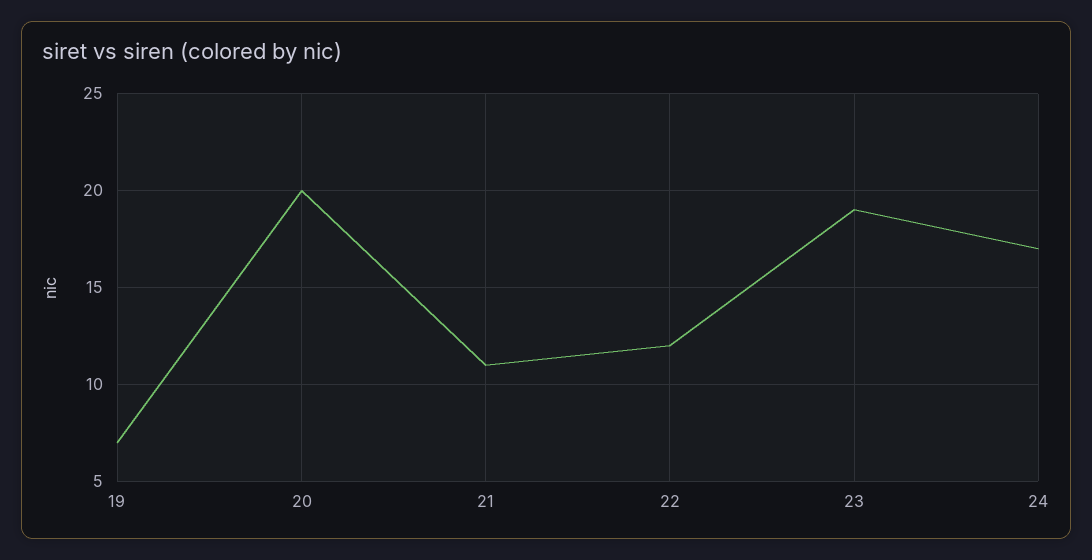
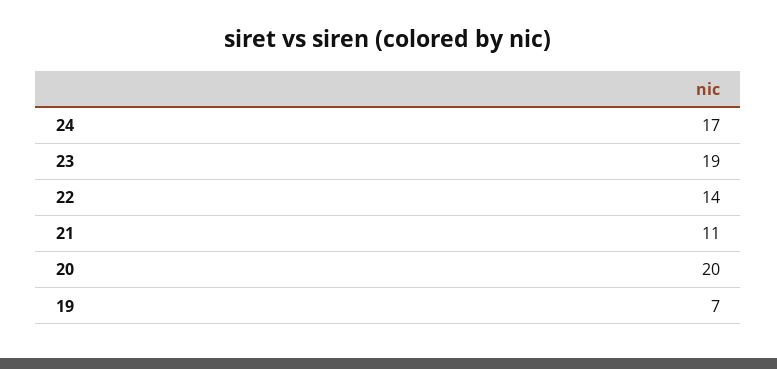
  {
    "19": 7,
    "20": 20,
    "21": 11,
-   "22": 12,
+   "22": 14,
    "23": 19,
    "24": 17
  }

